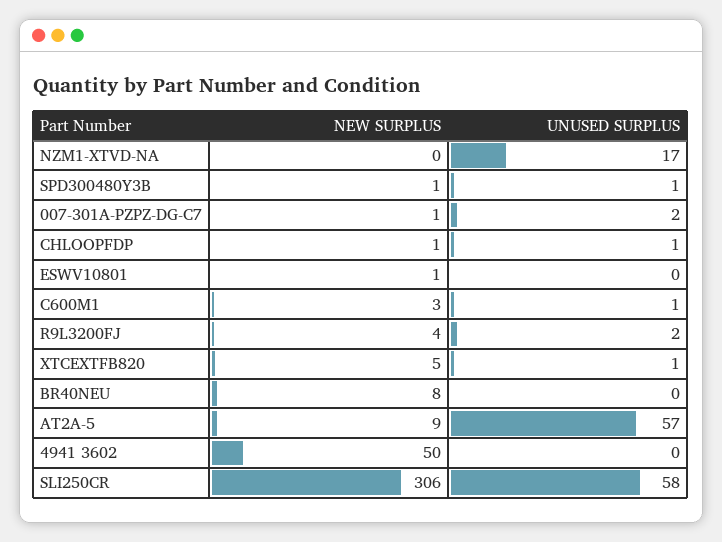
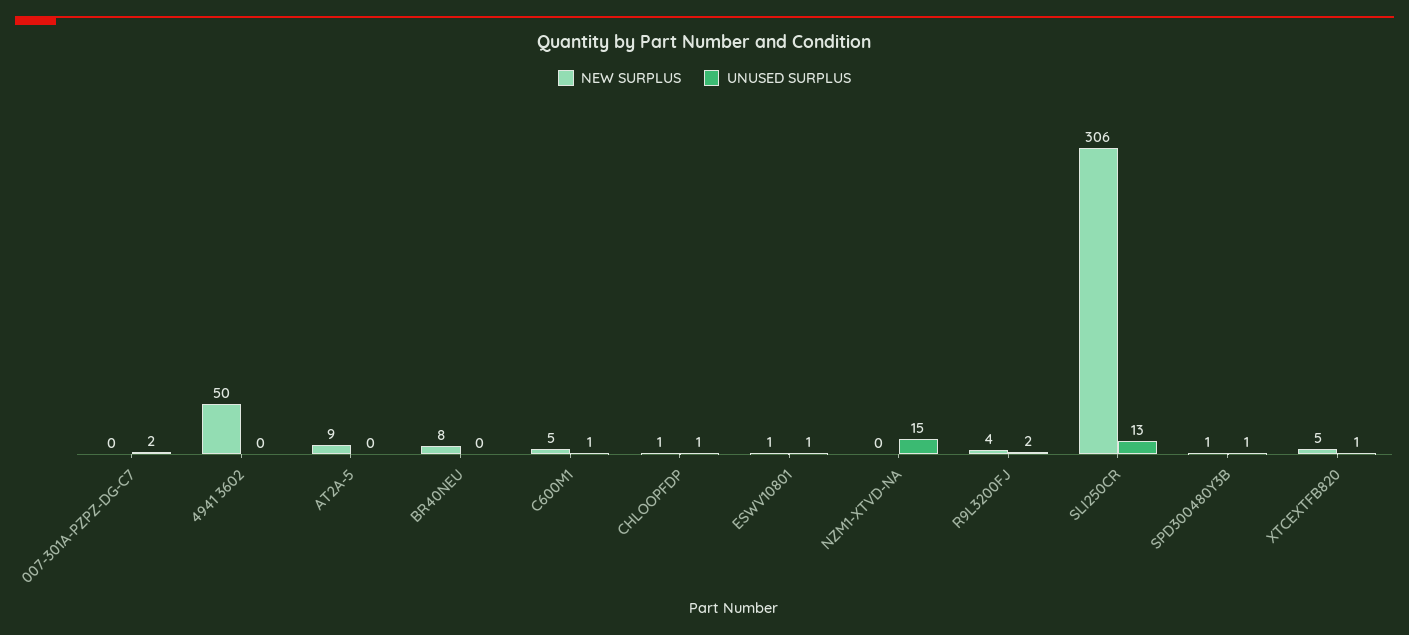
  {
    "NEW SURPLUS": {
      "NZM1-XTVD-NA": 0,
      "SPD300480Y3B": 1,
-     "007-301A-PZPZ-DG-C7": 1,
+     "007-301A-PZPZ-DG-C7": 0,
      "CHLOOPFDP": 1,
      "ESWV10801": 1,
-     "C600M1": 3,
+     "C600M1": 5,
      "R9L3200FJ": 4,
      "XTCEXTFB820": 5,
      "BR40NEU": 8,
      "AT2A-5": 9,
      "4941 3602": 50,
      "SLI250CR": 306
    },
    "UNUSED SURPLUS": {
-     "NZM1-XTVD-NA": 17,
+     "NZM1-XTVD-NA": 15,
      "SPD300480Y3B": 1,
      "007-301A-PZPZ-DG-C7": 2,
      "CHLOOPFDP": 1,
-     "ESWV10801": 0,
+     "ESWV10801": 1,
      "C600M1": 1,
      "R9L3200FJ": 2,
      "XTCEXTFB820": 1,
      "BR40NEU": 0,
-     "AT2A-5": 57,
+     "AT2A-5": 0,
      "4941 3602": 0,
-     "SLI250CR": 58
+     "SLI250CR": 13
    }
  }

